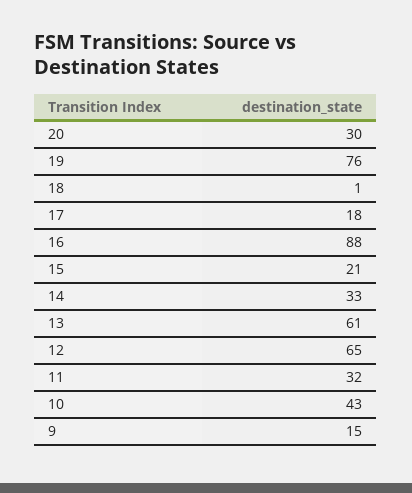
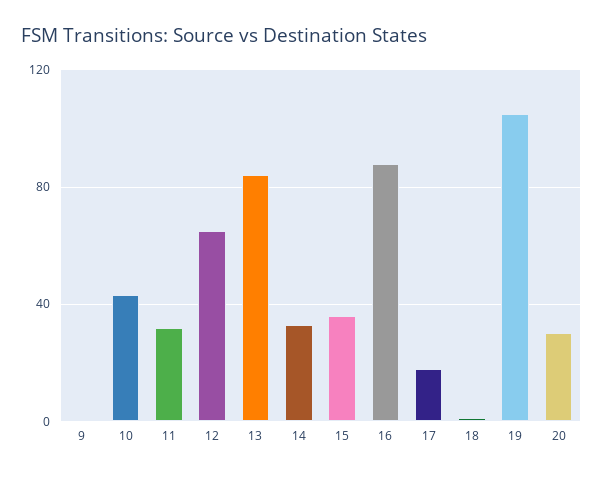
  {
    "20": 30,
-   "19": 76,
+   "19": 105,
    "18": 1,
    "17": 18,
    "16": 88,
-   "15": 21,
+   "15": 35,
    "14": 33,
-   "13": 61,
+   "13": 85,
    "12": 65,
    "11": 32,
    "10": 43,
-   "9": 15
+   "9": 0
  }

